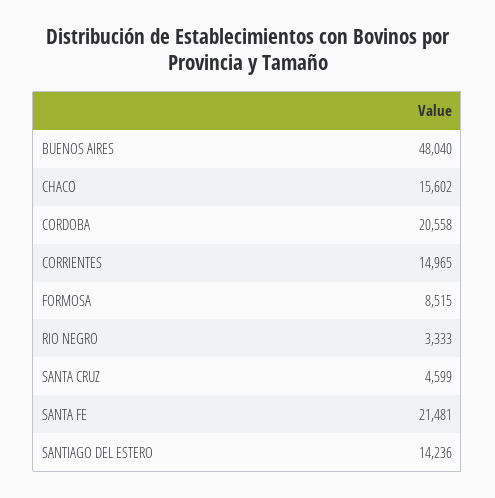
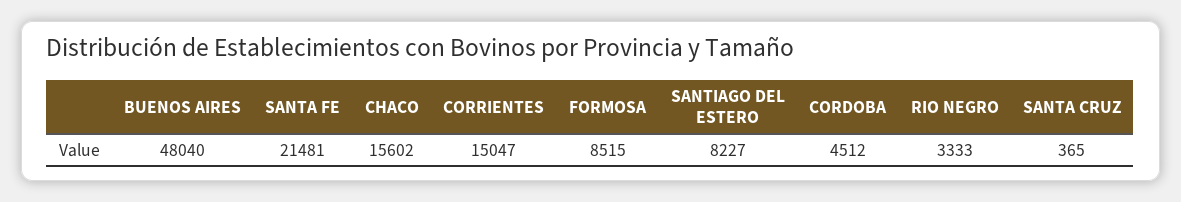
  {
    "BUENOS AIRES": 48040,
    "CHACO": 15602,
-   "CORDOBA": 20558,
+   "CORDOBA": 4512,
-   "CORRIENTES": 14965,
+   "CORRIENTES": 15047,
    "FORMOSA": 8515,
    "RIO NEGRO": 3333,
-   "SANTA CRUZ": 4599,
+   "SANTA CRUZ": 365,
    "SANTA FE": 21481,
-   "SANTIAGO DEL ESTERO": 14236
+   "SANTIAGO DEL ESTERO": 8227
  }

